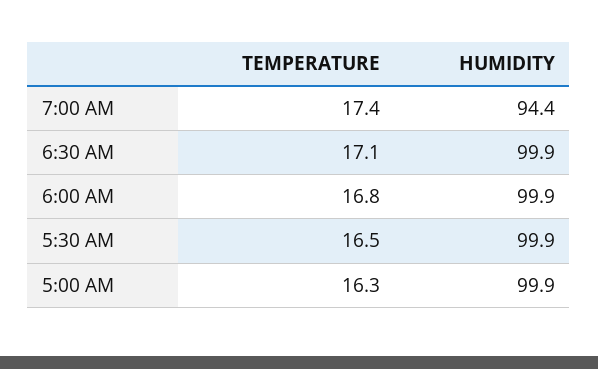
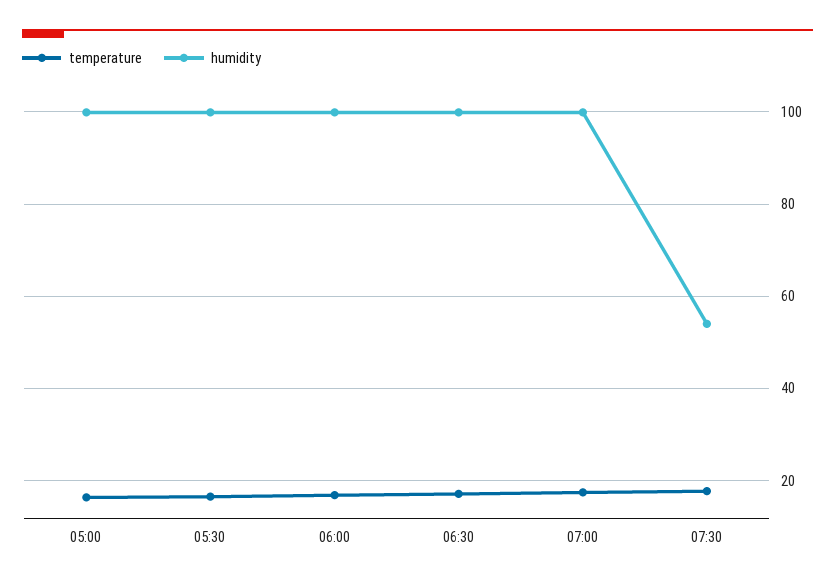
  {
    "TEMPERATURE": {
      "7:00 AM": 17.4,
      "6:30 AM": 17.1,
      "6:00 AM": 16.8,
      "5:30 AM": 16.5,
-     "5:00 AM": 16.3
+     "5:00 AM": 16.3,
+     "07:30": 18
    },
    "HUMIDITY": {
-     "7:00 AM": 94.4,
+     "7:00 AM": 100,
      "6:30 AM": 99.9,
      "6:00 AM": 99.9,
      "5:30 AM": 99.9,
-     "5:00 AM": 99.9
+     "5:00 AM": 99.9,
+     "07:30": 54
    }
  }

